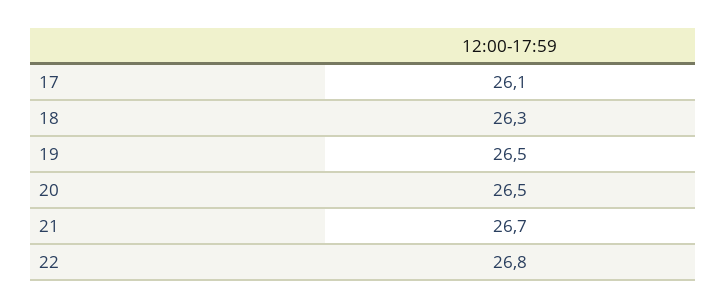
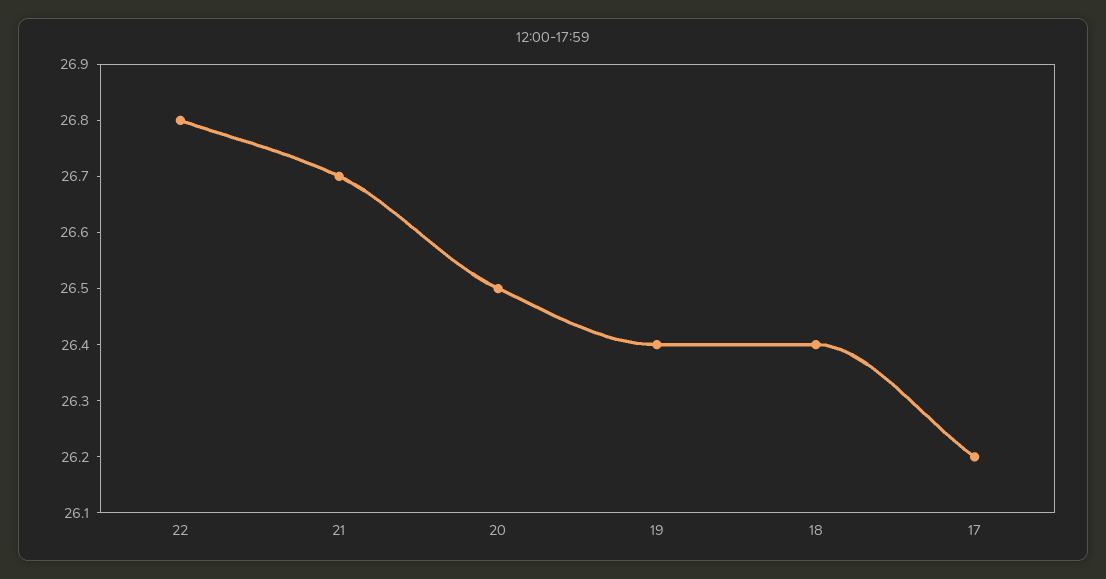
  {
-   "17": 26.1,
+   "17": 26.2,
-   "18": 26.3,
+   "18": 26.4,
-   "19": 26.5,
+   "19": 26.4,
    "20": 26.5,
    "21": 26.7,
    "22": 26.8
  }

